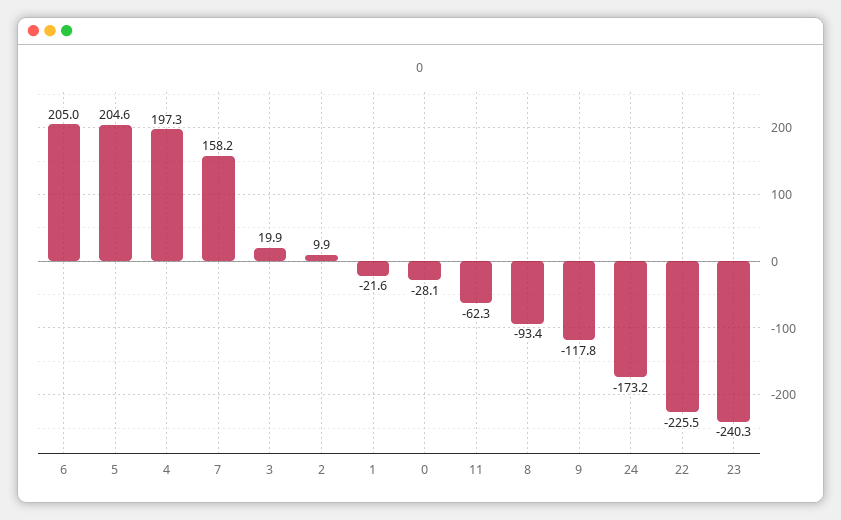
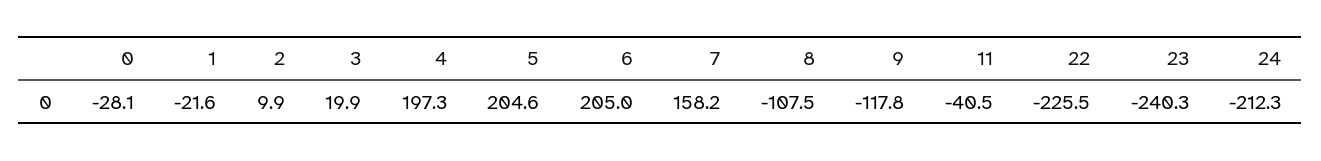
  {
    "6": 205,
    "5": 204.6,
    "4": 197.3,
    "7": 158.2,
    "3": 19.9,
    "2": 9.9,
    "1": -21.6,
    "0": -28.1,
-   "11": -62.3,
+   "11": -40.5,
-   "8": -93.4,
+   "8": -107.5,
    "9": -117.8,
-   "24": -173.2,
+   "24": -212.3,
    "22": -225.5,
    "23": -240.3
  }

